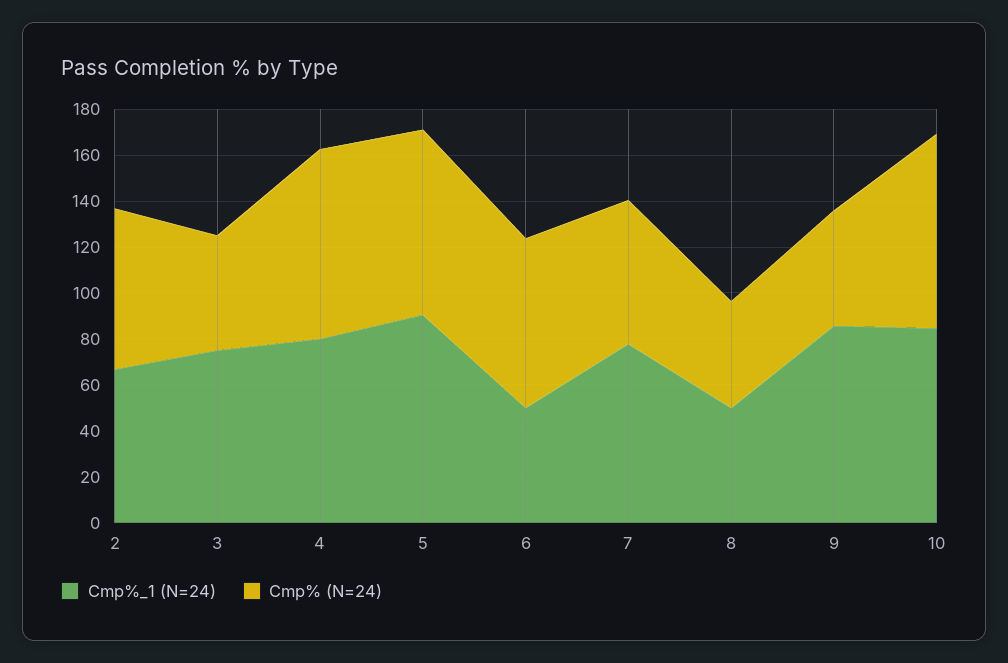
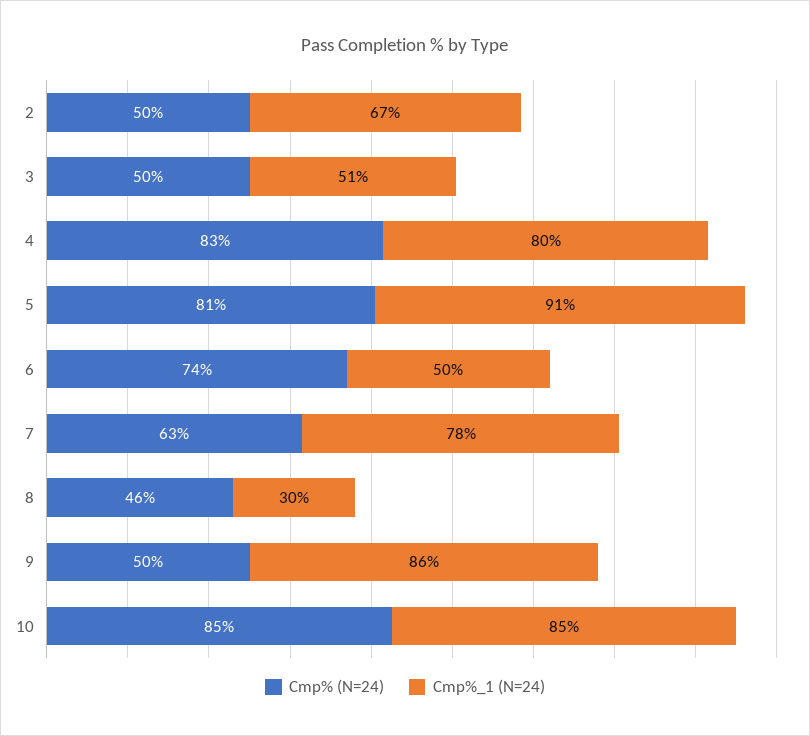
  {
    "Cmp%_1 (N=24)": {
      "2": 67,
-     "3": 75,
+     "3": 51,
      "4": 80,
      "5": 91,
      "6": 50,
      "7": 78,
-     "8": 50,
+     "8": 30,
      "9": 86,
      "10": 85
    },
    "Cmp% (N=24)": {
-     "2": 70,
+     "2": 50,
      "3": 50,
      "4": 83,
      "5": 81,
      "6": 74,
      "7": 63,
      "8": 46,
      "9": 50,
      "10": 85
    }
  }

